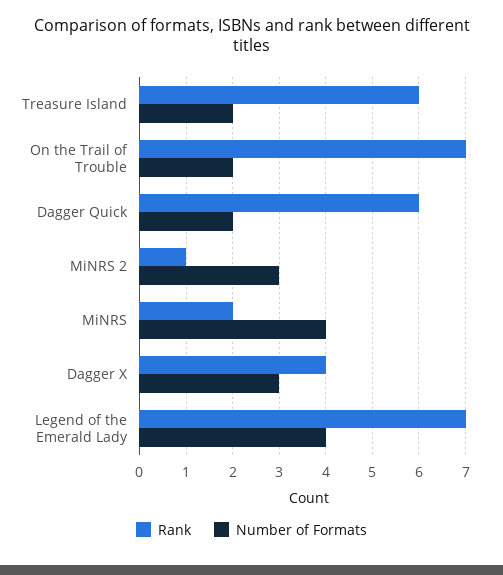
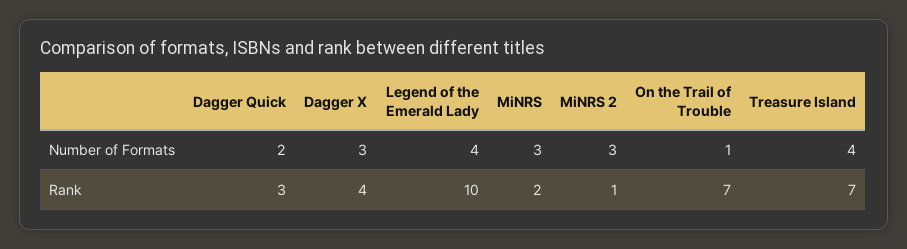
  {
    "Rank": {
-     "Treasure Island": 6,
+     "Treasure Island": 7,
      "On the Trail of Trouble": 7,
-     "Dagger Quick": 6,
+     "Dagger Quick": 3,
      "MiNRS 2": 1,
      "MiNRS": 2,
      "Dagger X": 4,
-     "Legend of the Emerald Lady": 7
+     "Legend of the Emerald Lady": 10
    },
    "Number of Formats": {
-     "Treasure Island": 2,
+     "Treasure Island": 4,
-     "On the Trail of Trouble": 2,
+     "On the Trail of Trouble": 1,
      "Dagger Quick": 2,
      "MiNRS 2": 3,
-     "MiNRS": 4,
+     "MiNRS": 3,
      "Dagger X": 3,
      "Legend of the Emerald Lady": 4
    }
  }

